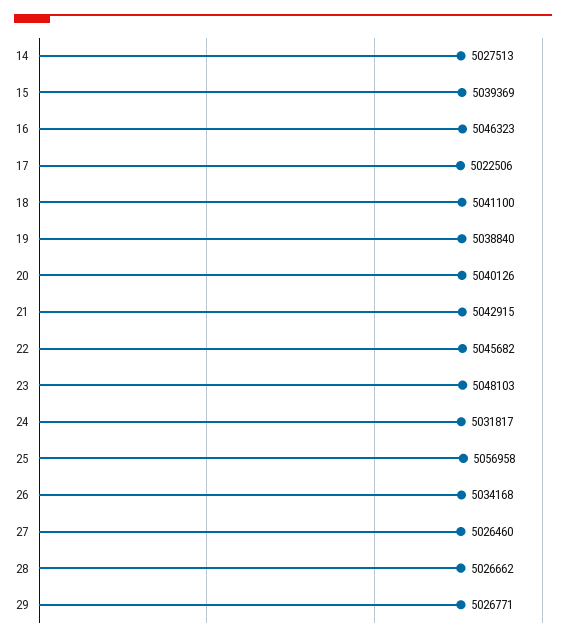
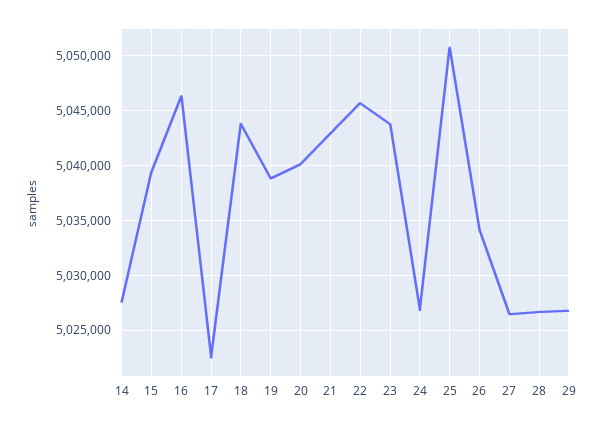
  {
    "14": 5027513,
    "15": 5039369,
    "16": 5046323,
    "17": 5022506,
-   "18": 5041100,
+   "18": 5044000,
    "19": 5038840,
    "20": 5040126,
    "21": 5042915,
    "22": 5045682,
-   "23": 5048103,
+   "23": 5044000,
-   "24": 5031817,
+   "24": 5027000,
-   "25": 5056958,
+   "25": 5051000,
    "26": 5034168,
    "27": 5026460,
    "28": 5026662,
    "29": 5026771
  }

